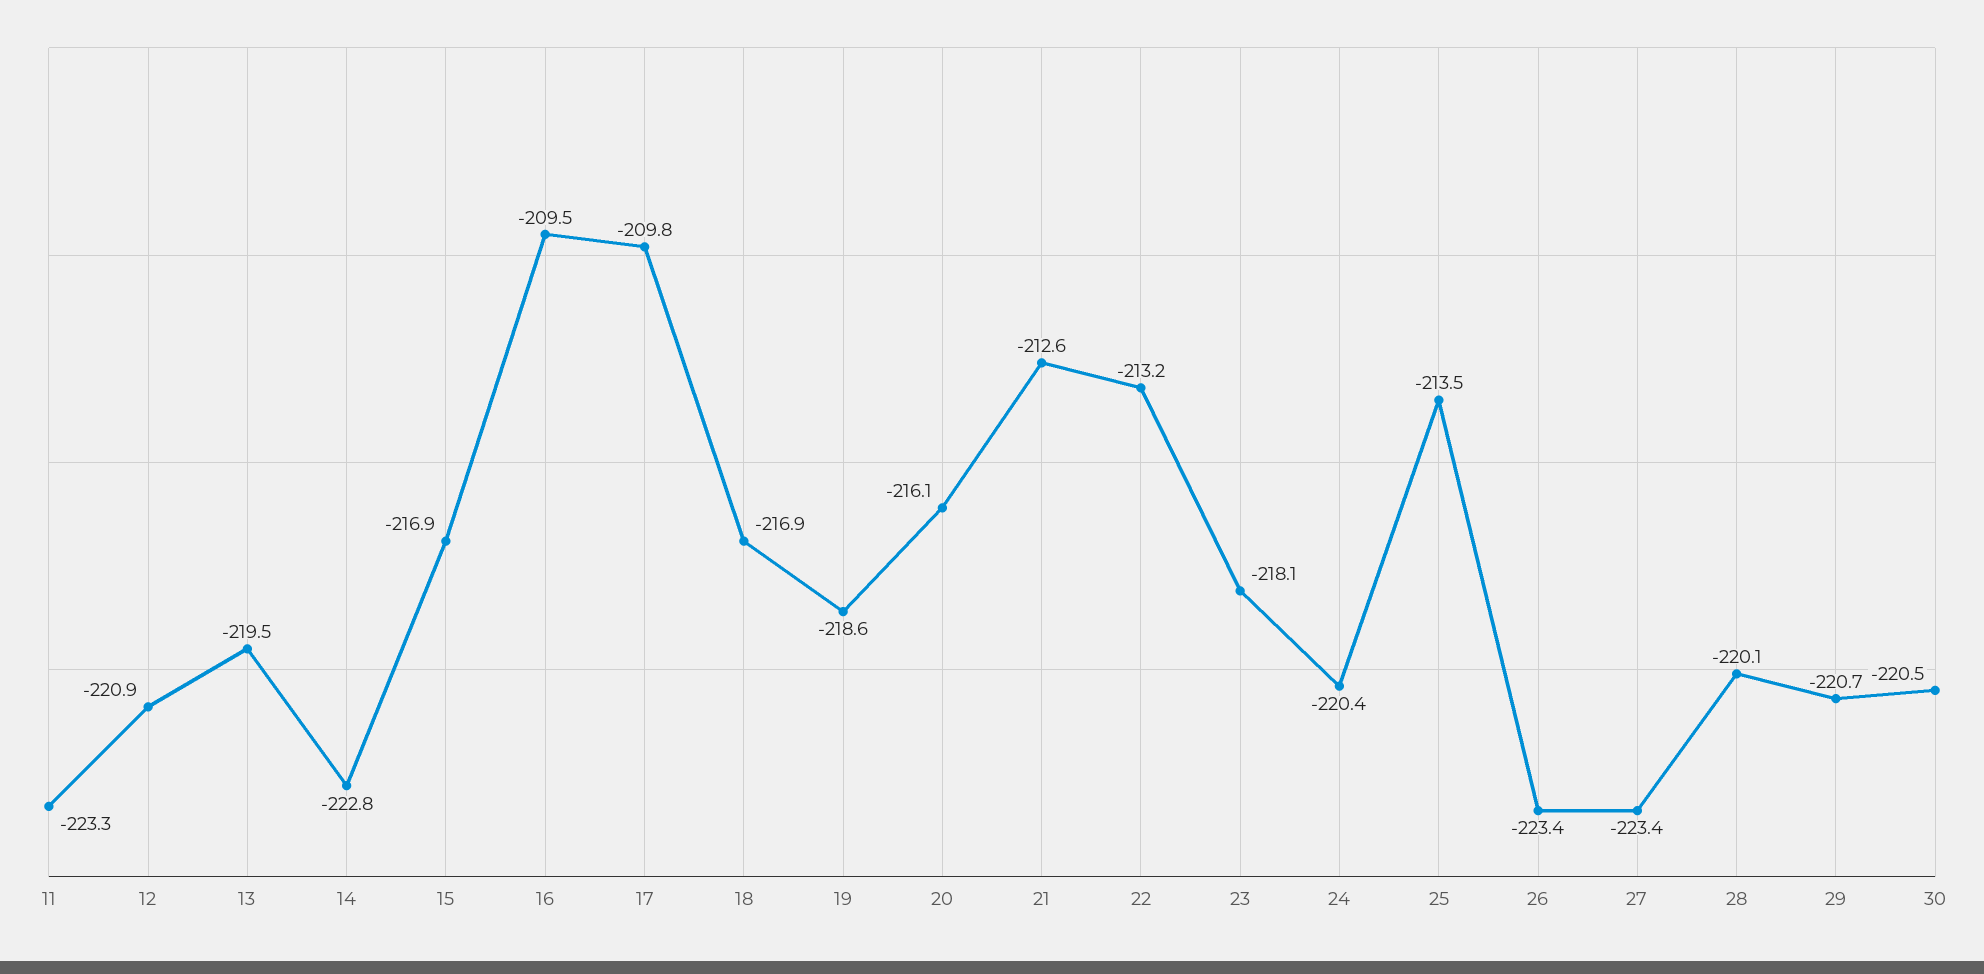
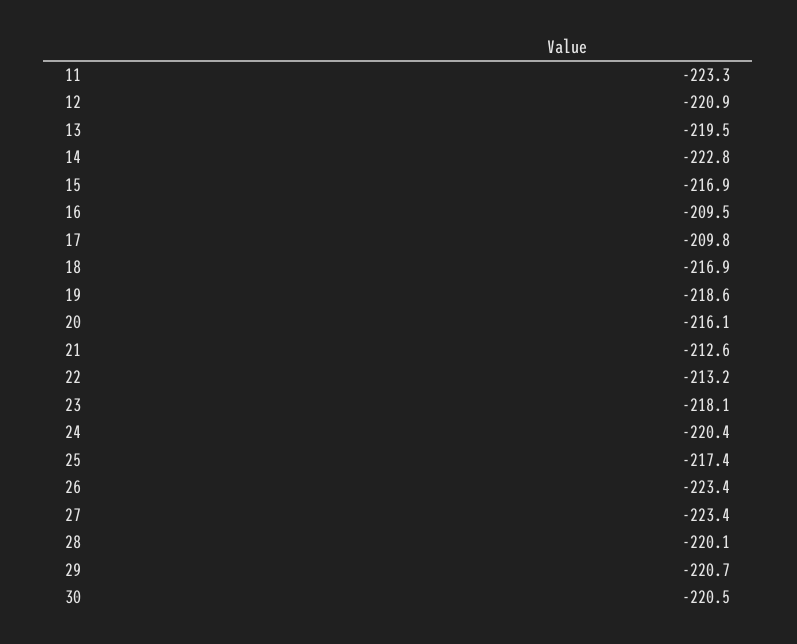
  {
    "11": -223.3,
    "12": -220.9,
    "13": -219.5,
    "14": -222.8,
    "15": -216.9,
    "16": -209.5,
    "17": -209.8,
    "18": -216.9,
    "19": -218.6,
    "20": -216.1,
    "21": -212.6,
    "22": -213.2,
    "23": -218.1,
    "24": -220.4,
-   "25": -213.5,
+   "25": -217.4,
    "26": -223.4,
    "27": -223.4,
    "28": -220.1,
    "29": -220.7,
    "30": -220.5
  }

